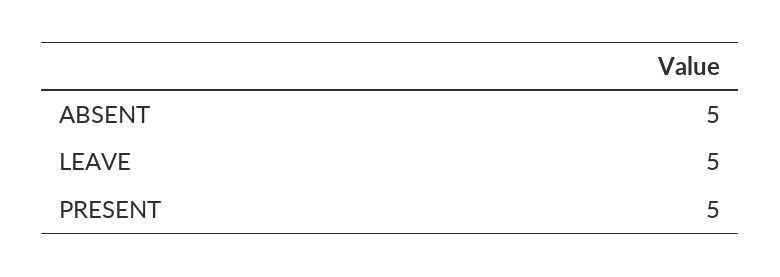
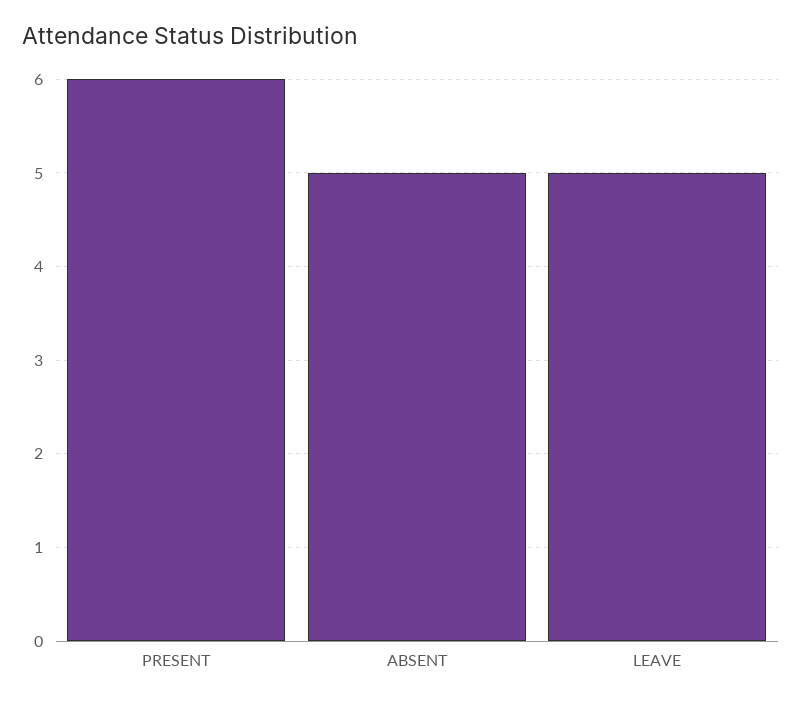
  {
    "ABSENT": 5,
    "LEAVE": 5,
-   "PRESENT": 5
+   "PRESENT": 6
  }

